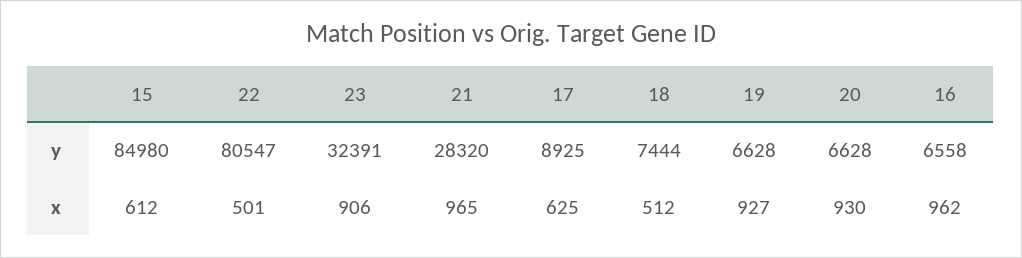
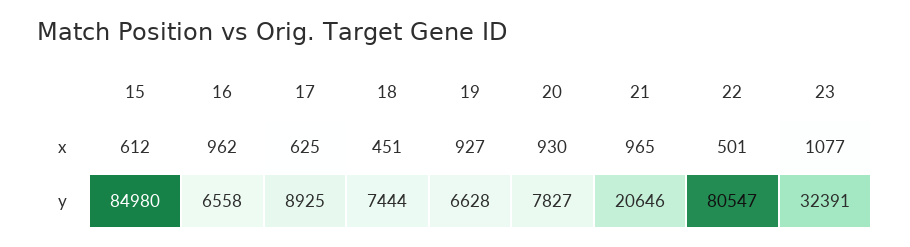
  {
    "15": {
      "y": 84980,
      "x": 612
    },
    "22": {
      "y": 80547,
      "x": 501
    },
    "23": {
      "y": 32391,
-     "x": 906
+     "x": 1077
    },
    "21": {
-     "y": 28320,
+     "y": 20646,
      "x": 965
    },
    "17": {
      "y": 8925,
      "x": 625
    },
    "18": {
      "y": 7444,
-     "x": 512
+     "x": 451
    },
    "19": {
      "y": 6628,
      "x": 927
    },
    "20": {
-     "y": 6628,
+     "y": 7827,
      "x": 930
    },
    "16": {
      "y": 6558,
      "x": 962
    }
  }

